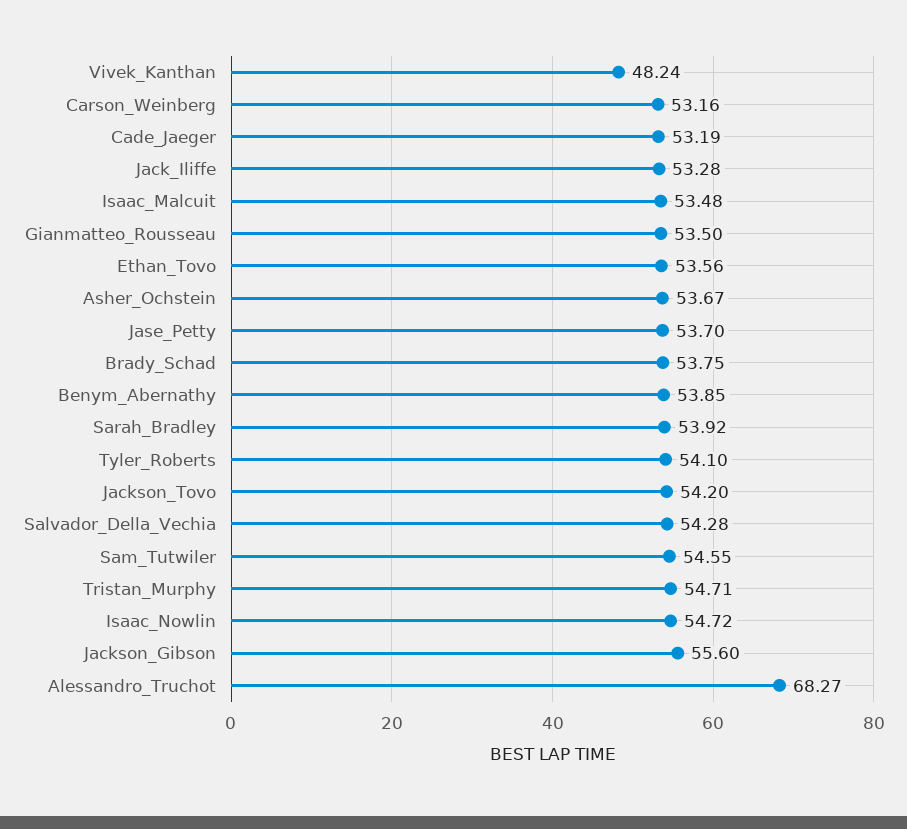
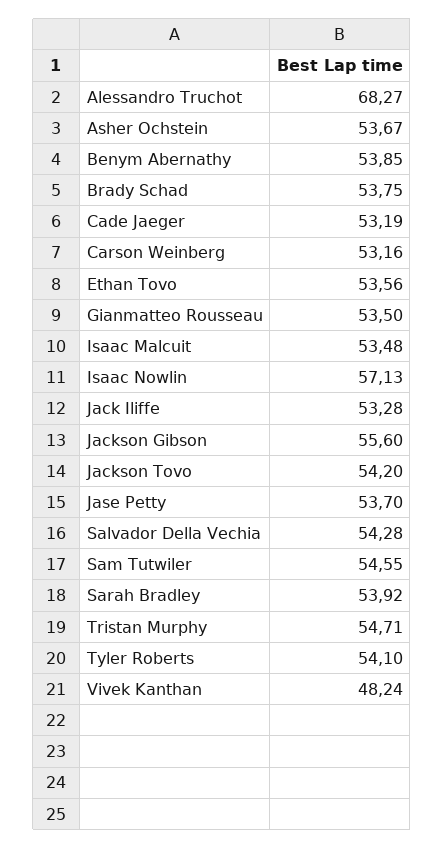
  {
    "Vivek_Kanthan": 48.24,
    "Carson_Weinberg": 53.16,
    "Cade_Jaeger": 53.19,
    "Jack_Iliffe": 53.28,
    "Isaac_Malcuit": 53.48,
    "Gianmatteo_Rousseau": 53.5,
    "Ethan_Tovo": 53.56,
    "Asher_Ochstein": 53.67,
    "Jase_Petty": 53.7,
    "Brady_Schad": 53.75,
    "Benym_Abernathy": 53.85,
    "Sarah_Bradley": 53.92,
    "Tyler_Roberts": 54.1,
    "Jackson_Tovo": 54.2,
    "Salvador_Della_Vechia": 54.28,
    "Sam_Tutwiler": 54.55,
    "Tristan_Murphy": 54.71,
-   "Isaac_Nowlin": 54.72,
+   "Isaac_Nowlin": 57.13,
    "Jackson_Gibson": 55.6,
    "Alessandro_Truchot": 68.27
  }

